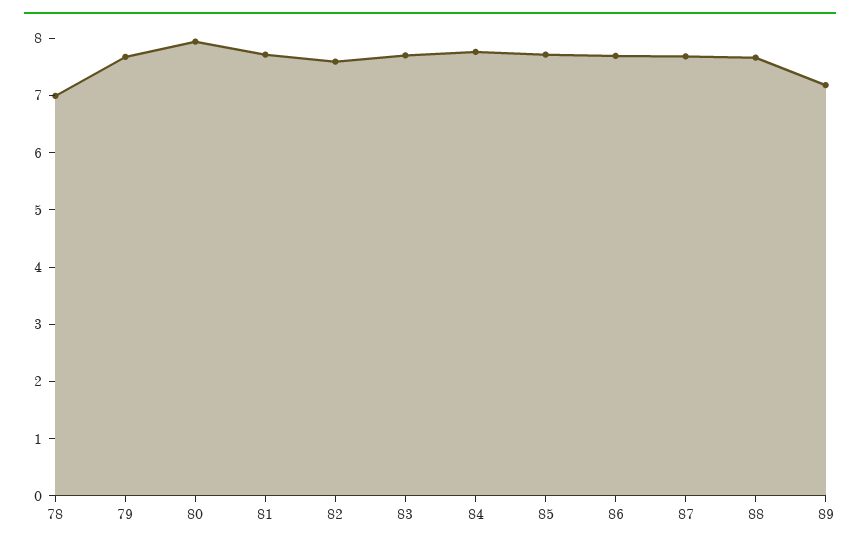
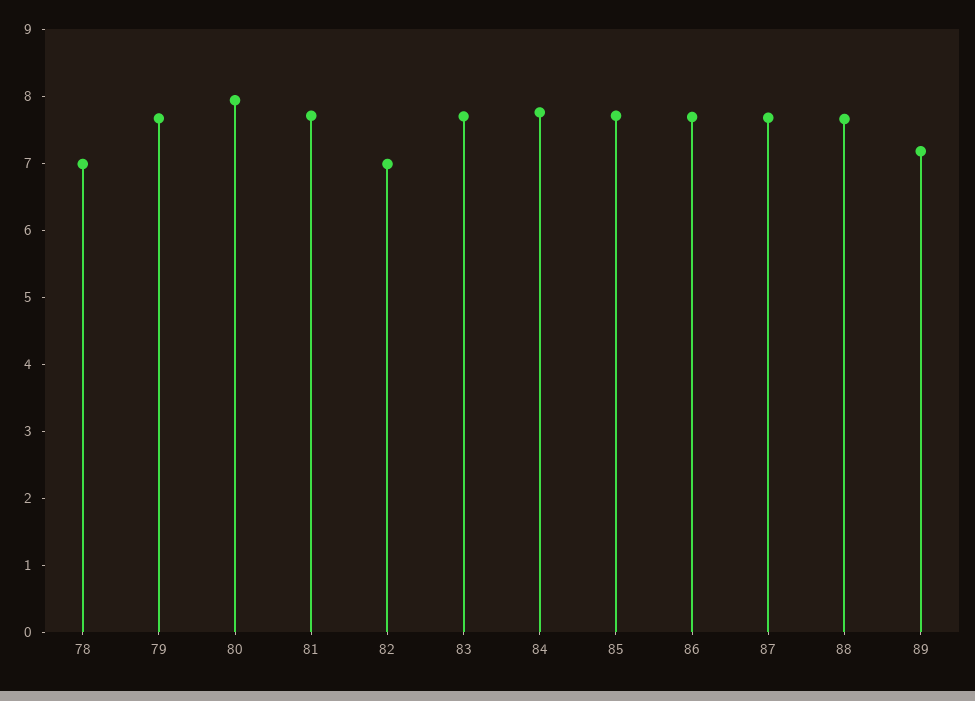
  {
    "78": 7,
    "79": 7.6,
    "80": 8,
    "81": 7.8,
-   "82": 7.6,
+   "82": 7,
    "83": 7.8,
    "84": 7.8,
    "85": 7.8,
    "86": 7.6,
    "87": 7.6,
    "88": 7.6,
    "89": 7.2
  }

